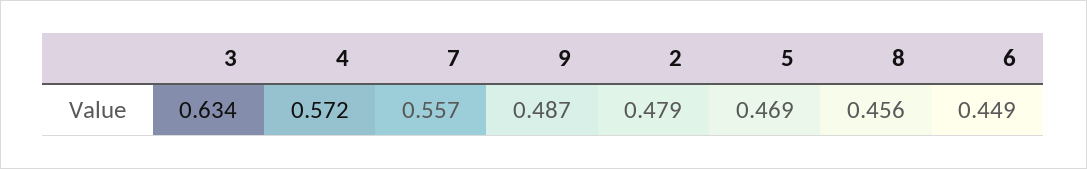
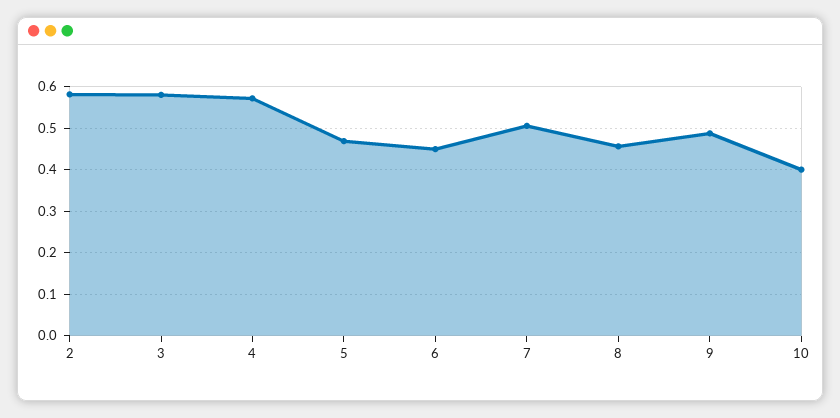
  {
-   "3": 0.634,
+   "3": 0.58,
    "4": 0.572,
-   "7": 0.557,
+   "7": 0.5,
    "9": 0.487,
-   "2": 0.479,
+   "2": 0.58,
    "5": 0.469,
    "8": 0.456,
-   "6": 0.449
+   "6": 0.449,
+   "10": 0.4
  }

